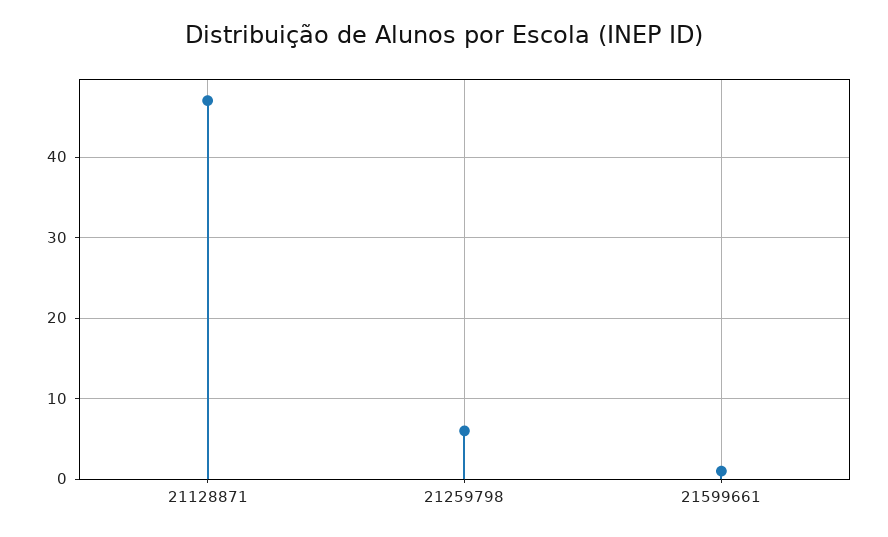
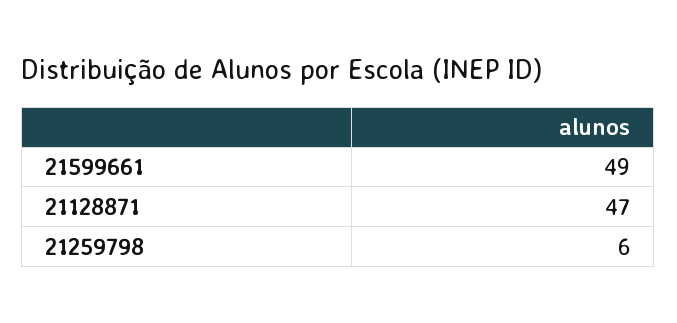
  {
    "21128871": 47,
    "21259798": 6,
-   "21599661": 1
+   "21599661": 49
  }

